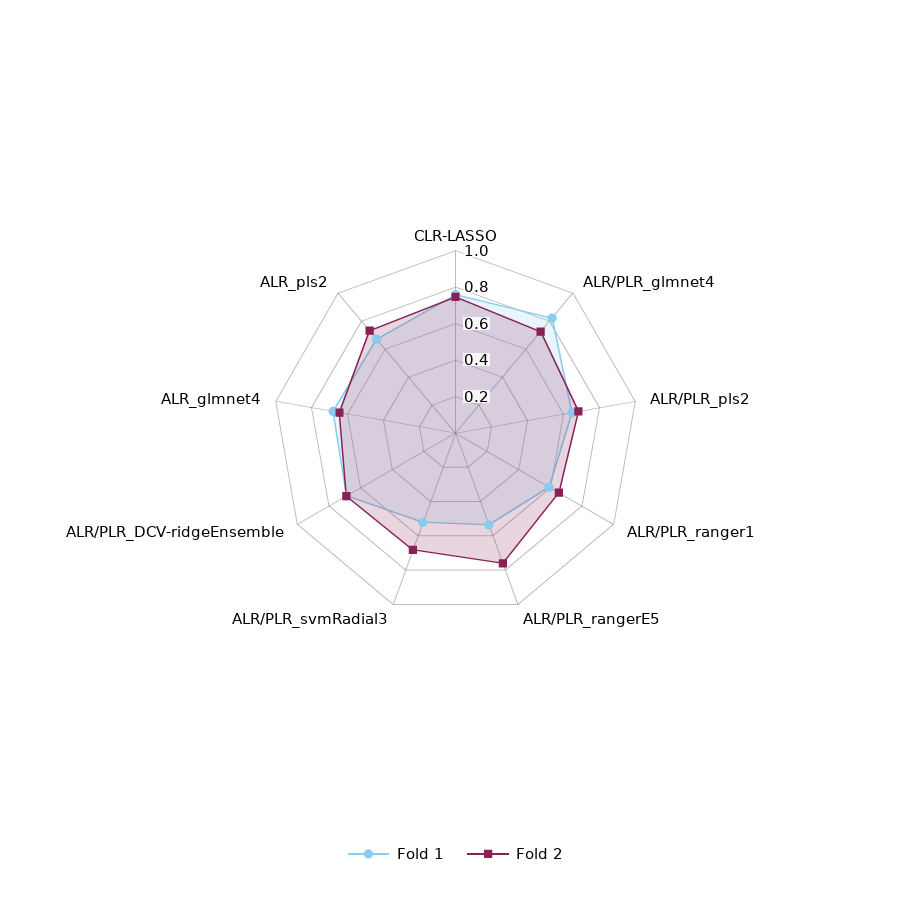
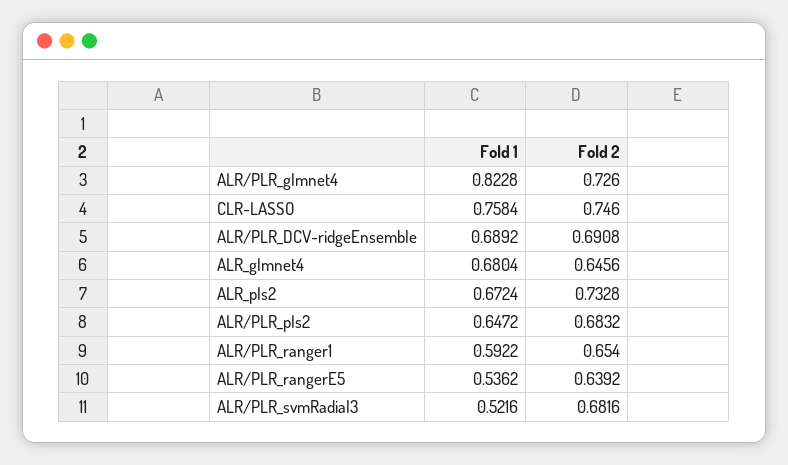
  {
    "Fold 1": {
      "CLR-LASSO": 0.7584,
      "ALR/PLR_glmnet4": 0.8228,
      "ALR/PLR_pls2": 0.6472,
      "ALR/PLR_ranger1": 0.5922,
      "ALR/PLR_rangerE5": 0.5362,
      "ALR/PLR_svmRadial3": 0.5216,
      "ALR/PLR_DCV-ridgeEnsemble": 0.6892,
      "ALR_glmnet4": 0.6804,
      "ALR_pls2": 0.6724
    },
    "Fold 2": {
      "CLR-LASSO": 0.746,
      "ALR/PLR_glmnet4": 0.726,
      "ALR/PLR_pls2": 0.6832,
      "ALR/PLR_ranger1": 0.654,
-     "ALR/PLR_rangerE5": 0.75,
+     "ALR/PLR_rangerE5": 0.6392,
      "ALR/PLR_svmRadial3": 0.6816,
      "ALR/PLR_DCV-ridgeEnsemble": 0.6908,
      "ALR_glmnet4": 0.6456,
      "ALR_pls2": 0.7328
    }
  }

